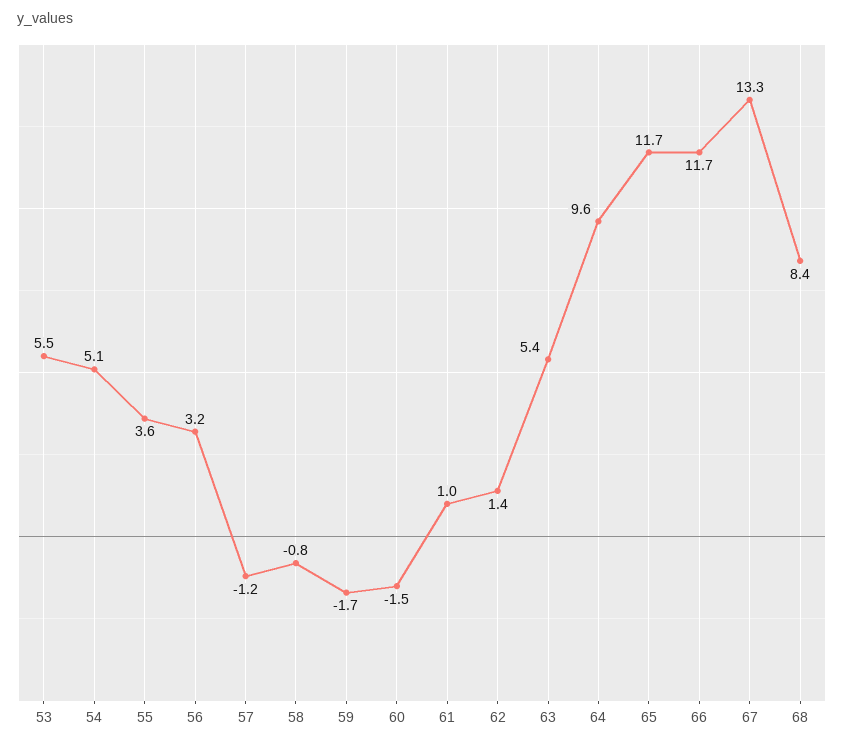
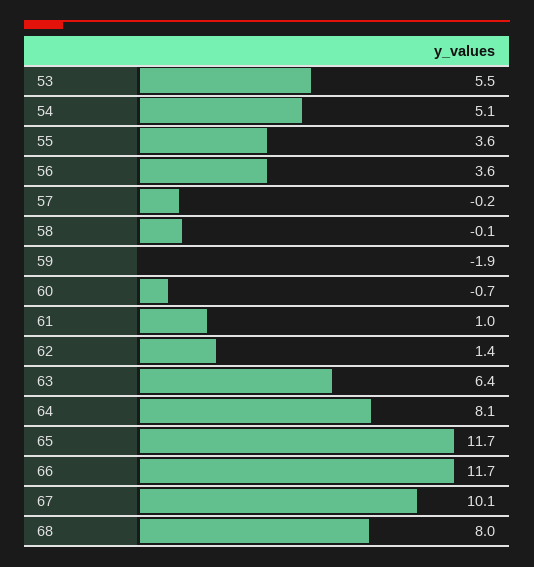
  {
    "53": 5.5,
    "54": 5.1,
    "55": 3.6,
-   "56": 3.2,
+   "56": 3.6,
-   "57": -1.2,
+   "57": -0.2,
-   "58": -0.8,
+   "58": -0.1,
-   "59": -1.7,
+   "59": -1.9,
-   "60": -1.5,
+   "60": -0.7,
    "61": 1,
    "62": 1.4,
-   "63": 5.4,
+   "63": 6.4,
-   "64": 9.6,
+   "64": 8.1,
    "65": 11.7,
    "66": 11.7,
-   "67": 13.3,
+   "67": 10.1,
-   "68": 8.4
+   "68": 8
  }

